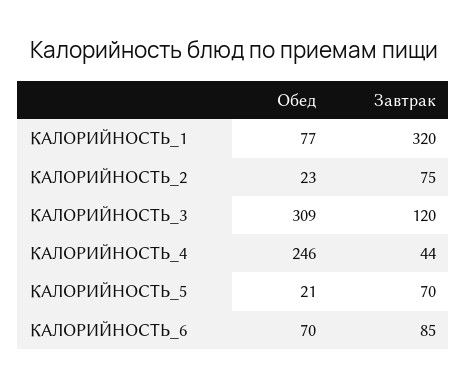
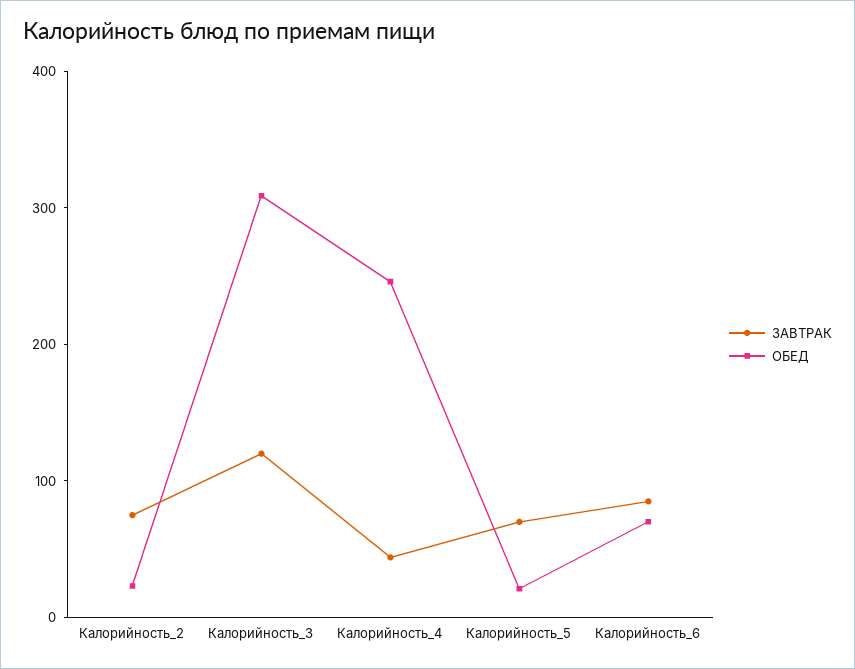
  {
    "Обед": {
-     "КАЛОРИЙНОСТЬ_1": 77,
      "КАЛОРИЙНОСТЬ_2": 23,
      "КАЛОРИЙНОСТЬ_3": 309,
      "КАЛОРИЙНОСТЬ_4": 246,
      "КАЛОРИЙНОСТЬ_5": 21,
      "КАЛОРИЙНОСТЬ_6": 70
    },
    "Завтрак": {
-     "КАЛОРИЙНОСТЬ_1": 320,
      "КАЛОРИЙНОСТЬ_2": 75,
      "КАЛОРИЙНОСТЬ_3": 120,
      "КАЛОРИЙНОСТЬ_4": 44,
      "КАЛОРИЙНОСТЬ_5": 70,
      "КАЛОРИЙНОСТЬ_6": 85
    }
  }

